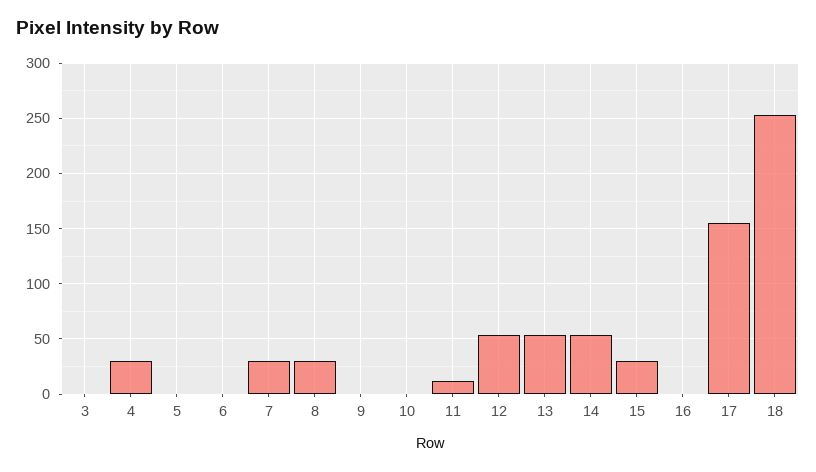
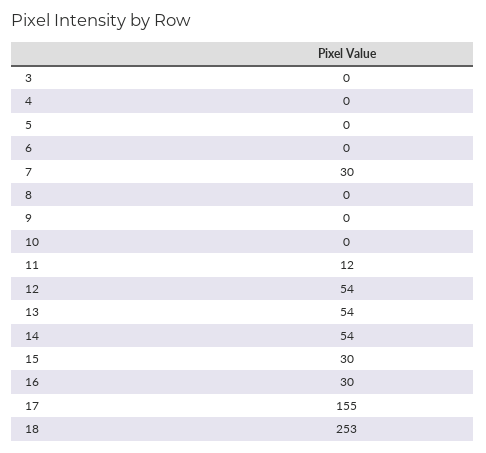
  {
    "3": 0,
-   "4": 30,
+   "4": 0,
    "5": 0,
    "6": 0,
    "7": 30,
-   "8": 30,
+   "8": 0,
    "9": 0,
    "10": 0,
    "11": 12,
    "12": 54,
    "13": 54,
    "14": 54,
    "15": 30,
-   "16": 0,
+   "16": 30,
    "17": 155,
    "18": 253
  }

